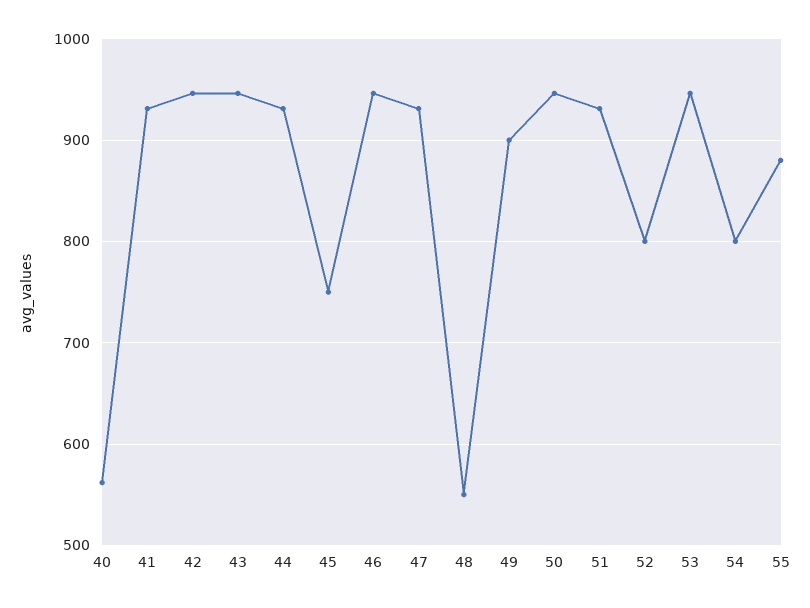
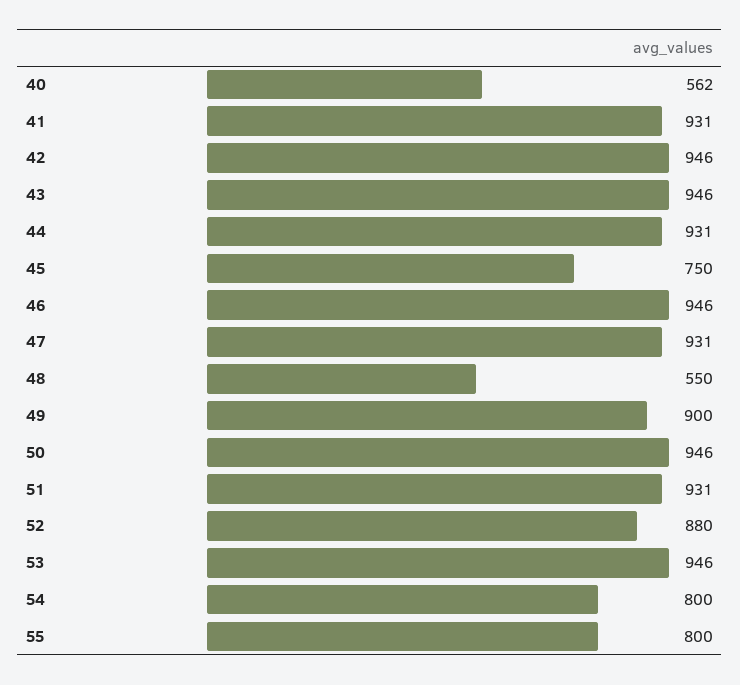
  {
    "40": 562,
    "41": 931,
    "42": 946,
    "43": 946,
    "44": 931,
    "45": 750,
    "46": 946,
    "47": 931,
    "48": 550,
    "49": 900,
    "50": 946,
    "51": 931,
-   "52": 800,
+   "52": 880,
    "53": 946,
    "54": 800,
-   "55": 880
+   "55": 800
  }

